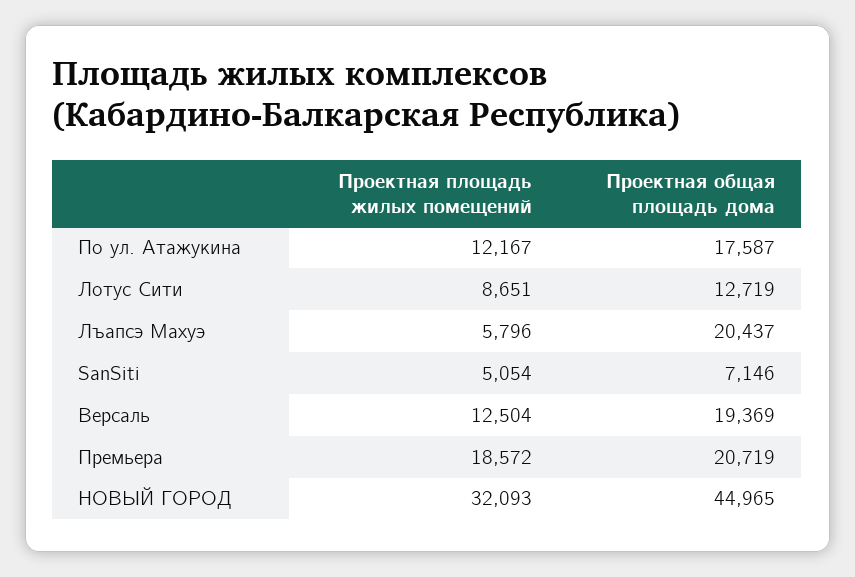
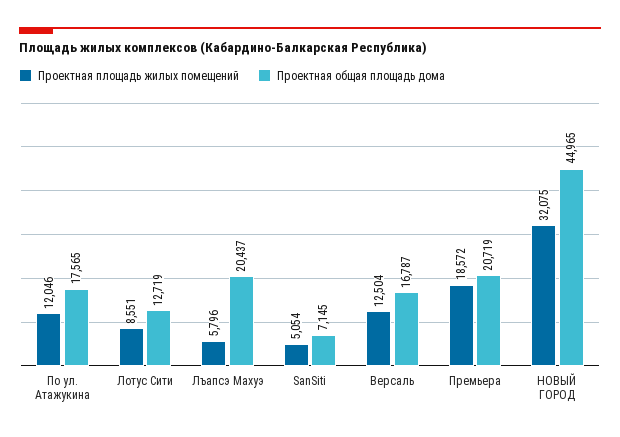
  {
    "Проектная площадь жилых помещений": {
-     "По ул. Атажукина": 12167,
+     "По ул. Атажукина": 12046,
-     "Лотус Сити": 8651,
+     "Лотус Сити": 8551,
      "Лъапсэ Махуэ": 5796,
      "SanSiti": 5054,
      "Версаль": 12504,
      "Премьера": 18572,
-     "НОВЫЙ ГОРОД": 32093
+     "НОВЫЙ ГОРОД": 32075
    },
    "Проектная общая площадь дома": {
-     "По ул. Атажукина": 17587,
+     "По ул. Атажукина": 17565,
      "Лотус Сити": 12719,
      "Лъапсэ Махуэ": 20437,
-     "SanSiti": 7146,
+     "SanSiti": 7145,
-     "Версаль": 19369,
+     "Версаль": 16787,
      "Премьера": 20719,
      "НОВЫЙ ГОРОД": 44965
    }
  }

